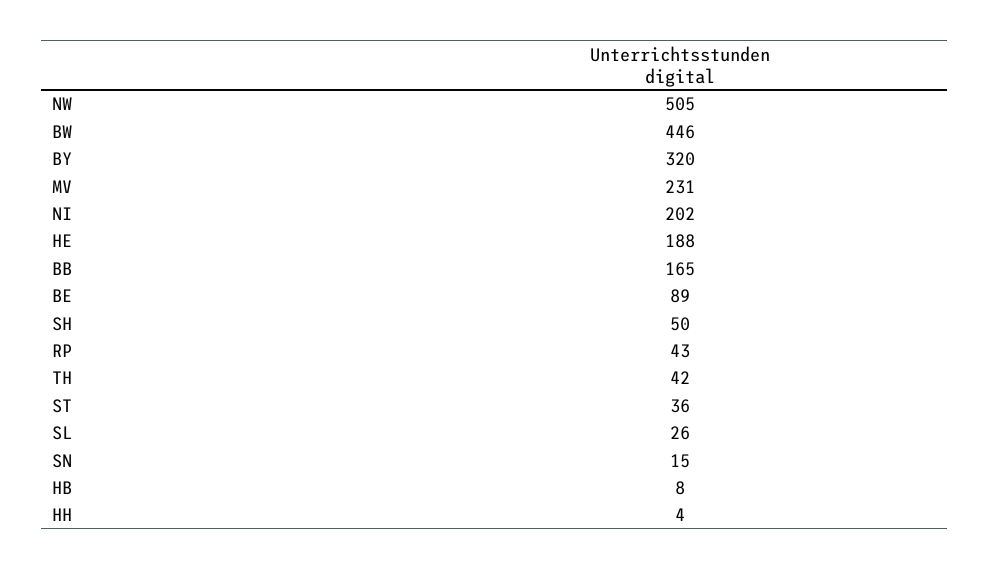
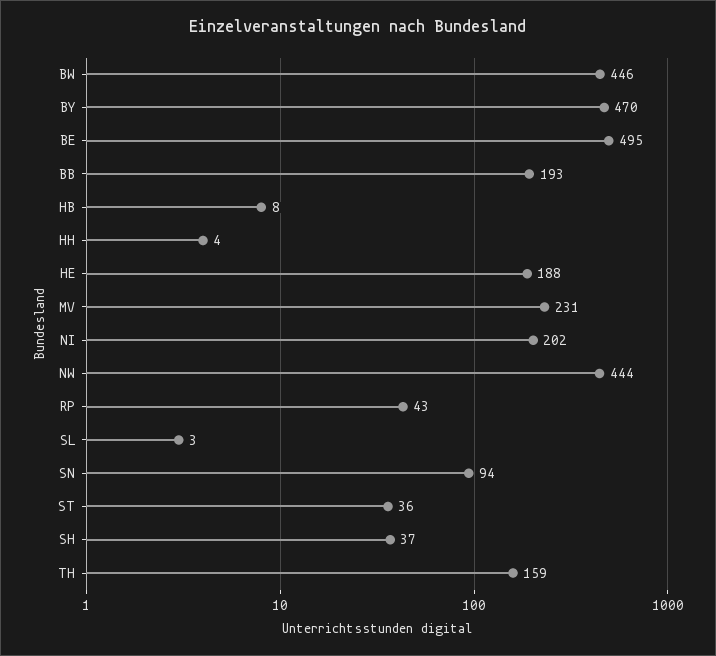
  {
-   "NW": 505,
+   "NW": 444,
    "BW": 446,
-   "BY": 320,
+   "BY": 470,
    "MV": 231,
    "NI": 202,
    "HE": 188,
-   "BB": 165,
+   "BB": 193,
-   "BE": 89,
+   "BE": 495,
-   "SH": 50,
+   "SH": 37,
    "RP": 43,
-   "TH": 42,
+   "TH": 159,
    "ST": 36,
-   "SL": 26,
+   "SL": 3,
-   "SN": 15,
+   "SN": 94,
    "HB": 8,
    "HH": 4
  }

